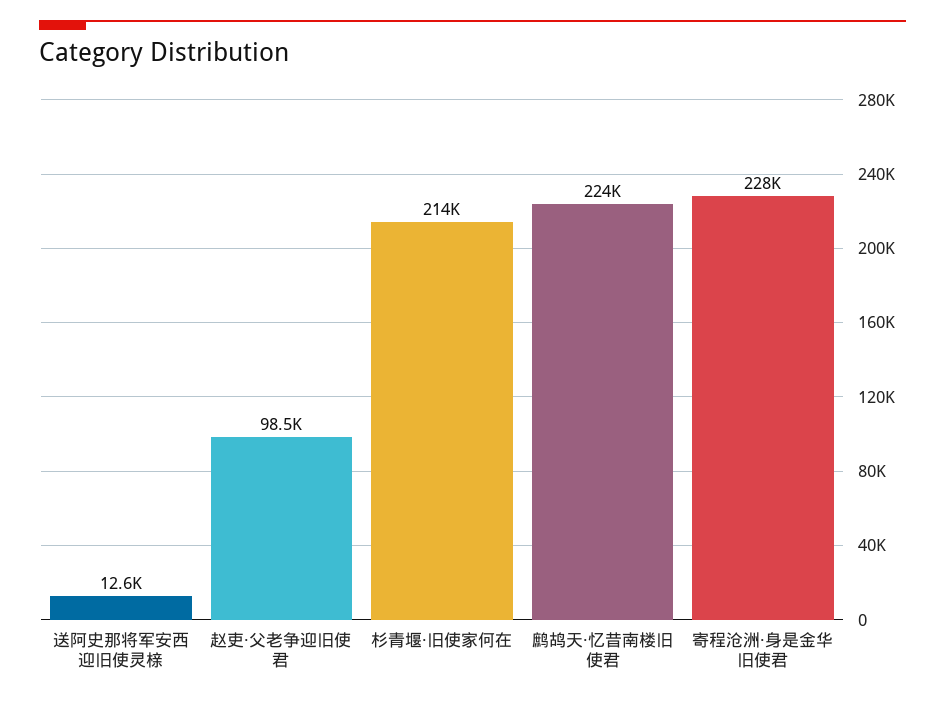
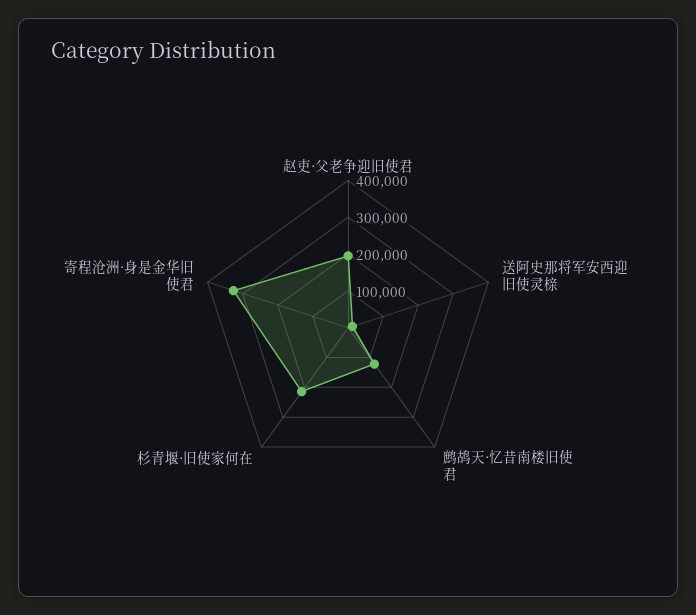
  {
    "送阿史那将军安西迎旧使灵榇": 12600,
-   "赵吏·父老争迎旧使君": 98500,
+   "赵吏·父老争迎旧使君": 200000,
    "杉青堰·旧使家何在": 214000,
-   "鹧鸪天·忆昔南楼旧使君": 224000,
+   "鹧鸪天·忆昔南楼旧使君": 125000,
-   "寄程沧洲·身是金华旧使君": 228000
+   "寄程沧洲·身是金华旧使君": 325000
  }

